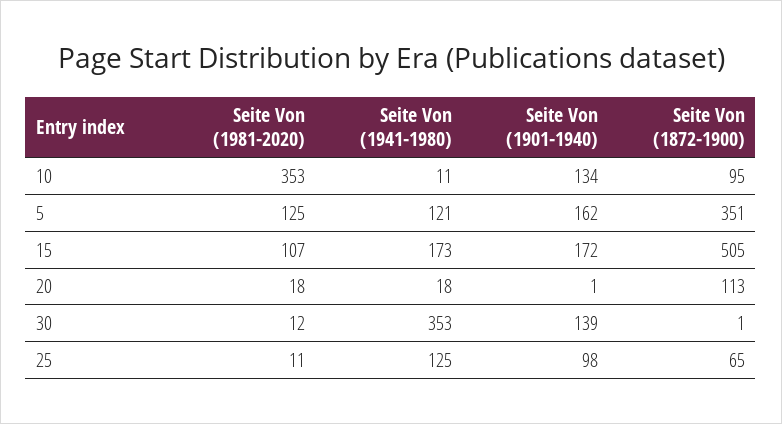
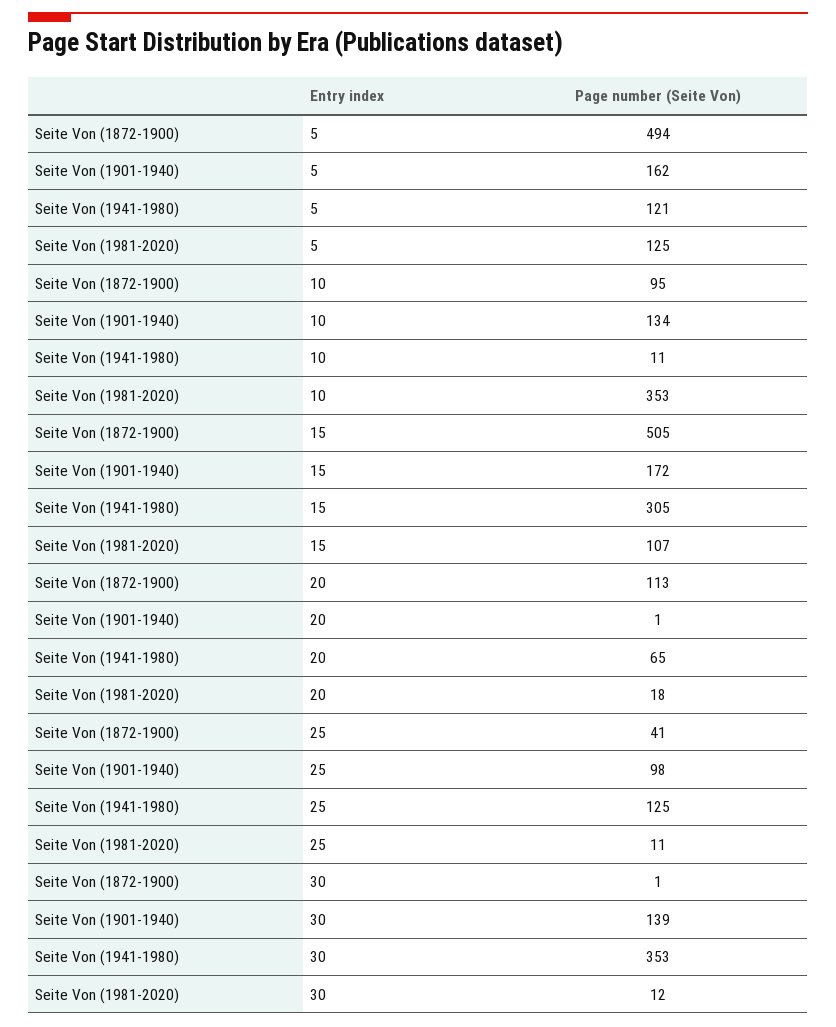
  {
    "Seite Von (1981-2020)": {
      "10": 353,
      "5": 125,
      "15": 107,
      "20": 18,
      "30": 12,
      "25": 11
    },
    "Seite Von (1941-1980)": {
      "10": 11,
      "5": 121,
-     "15": 173,
+     "15": 305,
-     "20": 18,
+     "20": 65,
      "30": 353,
      "25": 125
    },
    "Seite Von (1901-1940)": {
      "10": 134,
      "5": 162,
      "15": 172,
      "20": 1,
      "30": 139,
      "25": 98
    },
    "Seite Von (1872-1900)": {
      "10": 95,
-     "5": 351,
+     "5": 494,
      "15": 505,
      "20": 113,
      "30": 1,
-     "25": 65
+     "25": 41
    }
  }

